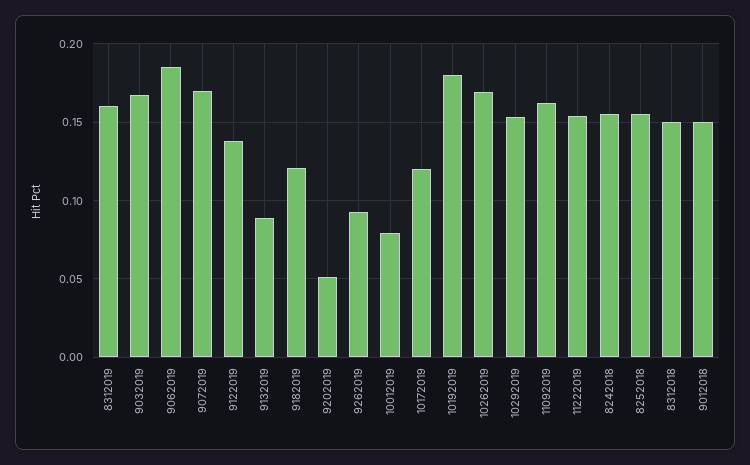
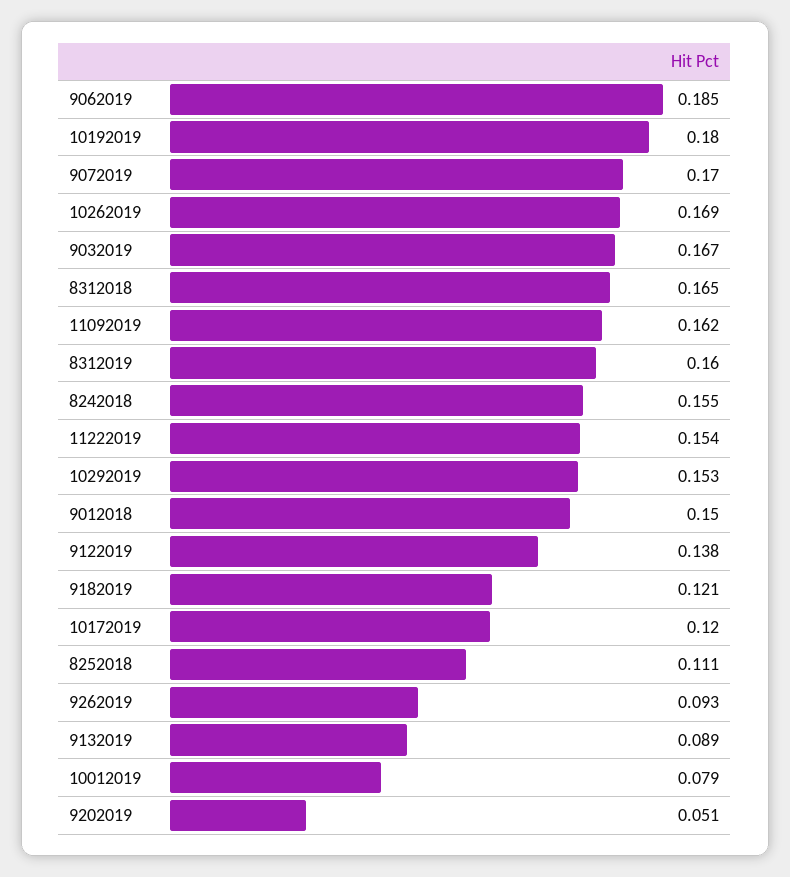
  {
    "8312019": 0.16,
    "9032019": 0.167,
    "9062019": 0.185,
    "9072019": 0.17,
    "9122019": 0.138,
    "9132019": 0.089,
    "9182019": 0.121,
    "9202019": 0.051,
    "9262019": 0.093,
    "10012019": 0.079,
    "10172019": 0.12,
    "10192019": 0.18,
    "10262019": 0.169,
    "10292019": 0.153,
    "11092019": 0.162,
    "11222019": 0.154,
    "8242018": 0.155,
-   "8252018": 0.155,
+   "8252018": 0.111,
-   "8312018": 0.15,
+   "8312018": 0.165,
    "9012018": 0.15
  }

